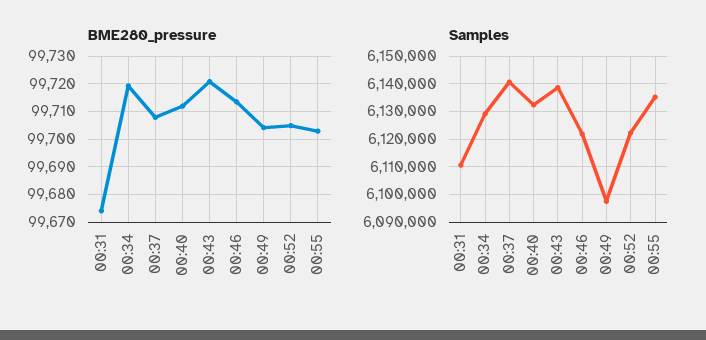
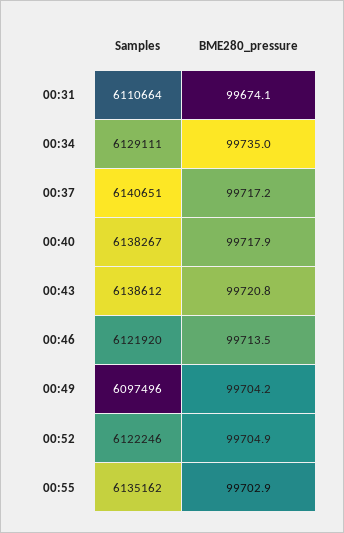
  {
    "BME280_pressure": {
      "00:31": 99674.1,
-     "00:34": 99720,
+     "00:34": 99735,
-     "00:37": 99707.5,
+     "00:37": 99717.2,
-     "00:40": 99712.5,
+     "00:40": 99717.9,
      "00:43": 99720.8,
      "00:46": 99713.5,
      "00:49": 99704.2,
      "00:52": 99704.9,
      "00:55": 99702.9
    },
    "Samples": {
      "00:31": 6110664,
      "00:34": 6129111,
      "00:37": 6140651,
-     "00:40": 6132500,
+     "00:40": 6138267,
      "00:43": 6138612,
      "00:46": 6121920,
      "00:49": 6097496,
      "00:52": 6122246,
      "00:55": 6135162
    }
  }

